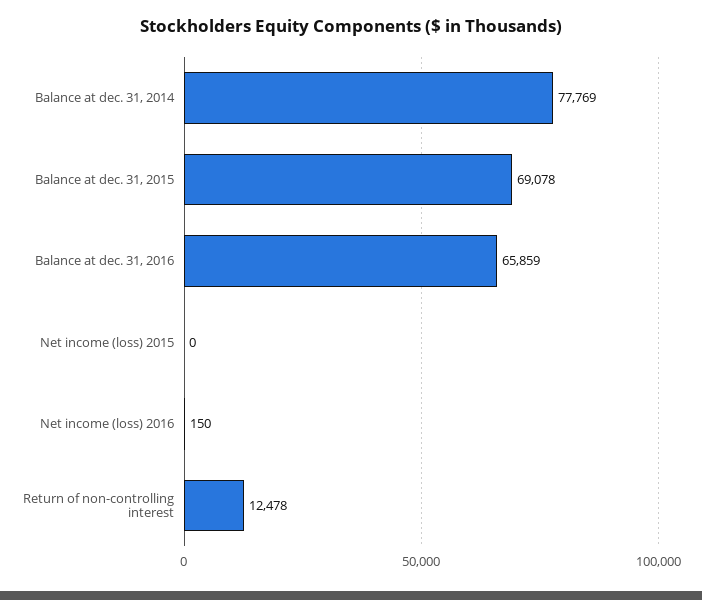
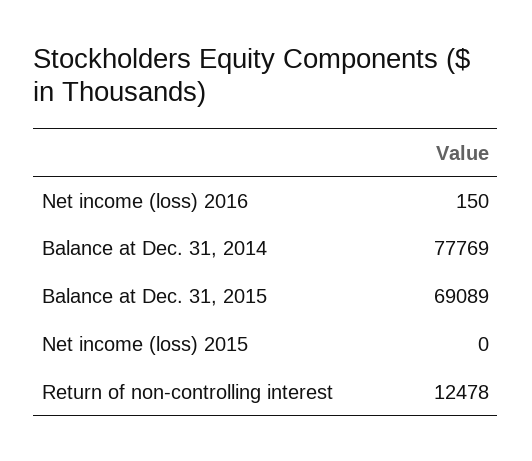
  {
    "Balance at dec. 31, 2014": 77769,
-   "Balance at dec. 31, 2015": 69078,
+   "Balance at dec. 31, 2015": 69089,
-   "Balance at dec. 31, 2016": 65859,
    "Net income (loss) 2015": 0,
    "Net income (loss) 2016": 150,
    "Return of non-controlling interest": 12478
  }

